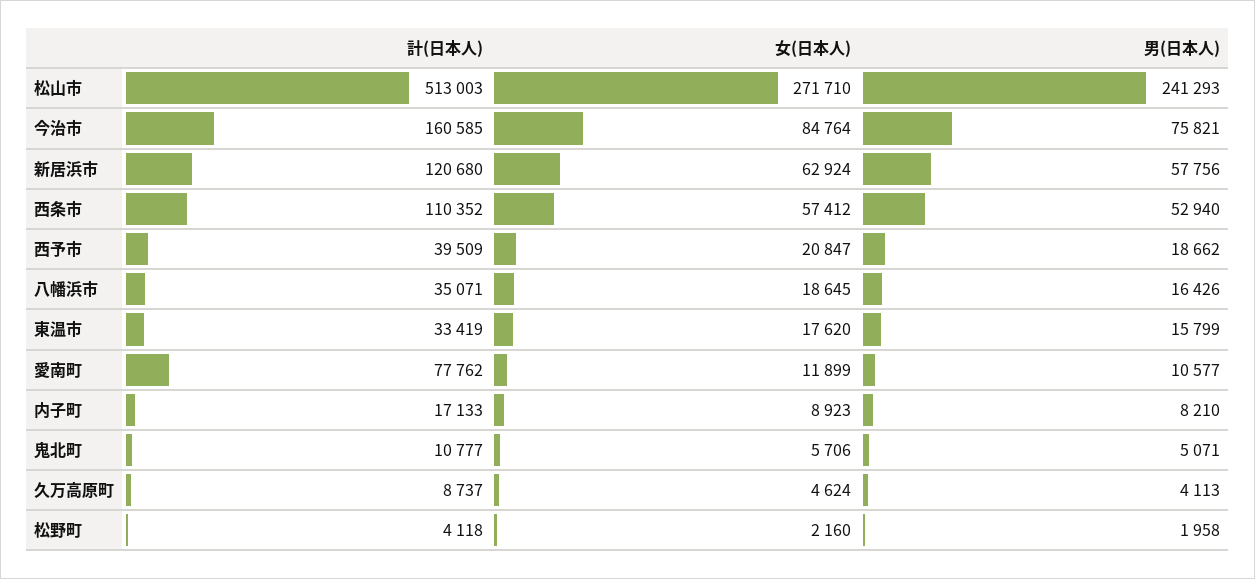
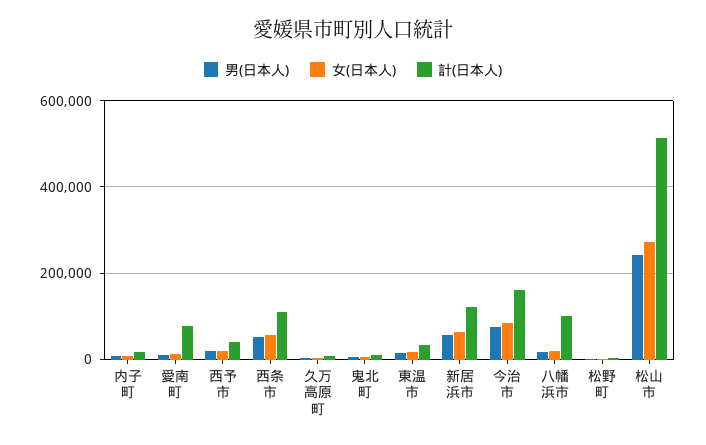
  {
    "計(日本人)": {
      "松山市": 513003,
      "今治市": 160585,
      "新居浜市": 120680,
      "西条市": 110352,
      "西予市": 39509,
-     "八幡浜市": 35071,
+     "八幡浜市": 100000,
      "東温市": 33419,
      "愛南町": 77762,
      "内子町": 17133,
      "鬼北町": 10777,
      "久万高原町": 8737,
      "松野町": 4118
    },
    "女(日本人)": {
      "松山市": 271710,
      "今治市": 84764,
      "新居浜市": 62924,
      "西条市": 57412,
      "西予市": 20847,
      "八幡浜市": 18645,
      "東温市": 17620,
      "愛南町": 11899,
      "内子町": 8923,
      "鬼北町": 5706,
      "久万高原町": 4624,
      "松野町": 2160
    },
    "男(日本人)": {
      "松山市": 241293,
      "今治市": 75821,
      "新居浜市": 57756,
      "西条市": 52940,
      "西予市": 18662,
      "八幡浜市": 16426,
      "東温市": 15799,
      "愛南町": 10577,
      "内子町": 8210,
      "鬼北町": 5071,
      "久万高原町": 4113,
      "松野町": 1958
    }
  }

